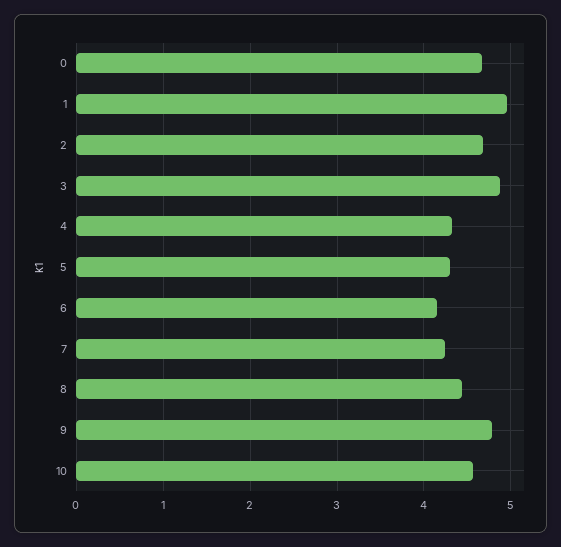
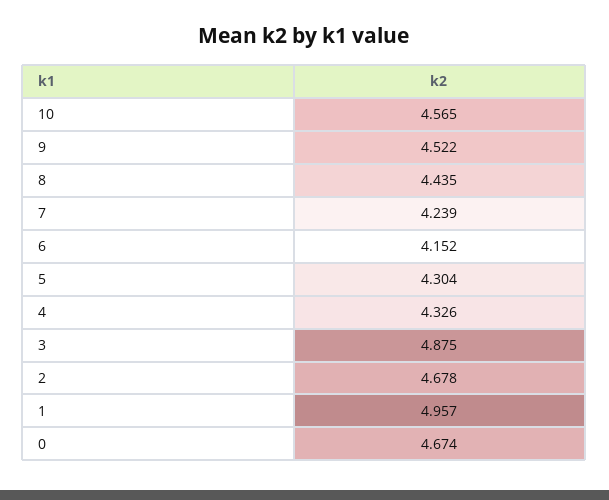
  {
    "0": 4.674,
    "1": 4.957,
    "2": 4.678,
    "3": 4.875,
    "4": 4.326,
    "5": 4.304,
    "6": 4.152,
    "7": 4.239,
    "8": 4.435,
-   "9": 4.8,
+   "9": 4.522,
    "10": 4.565
  }

